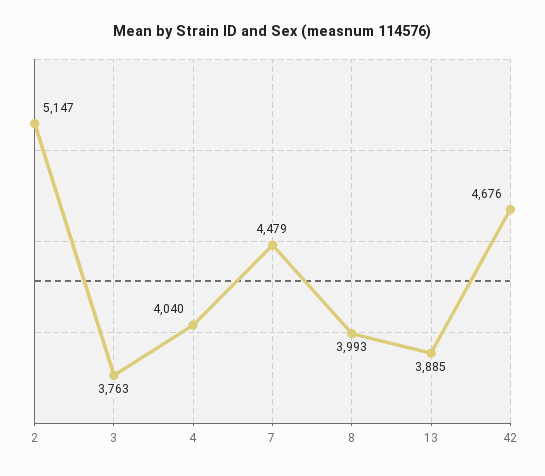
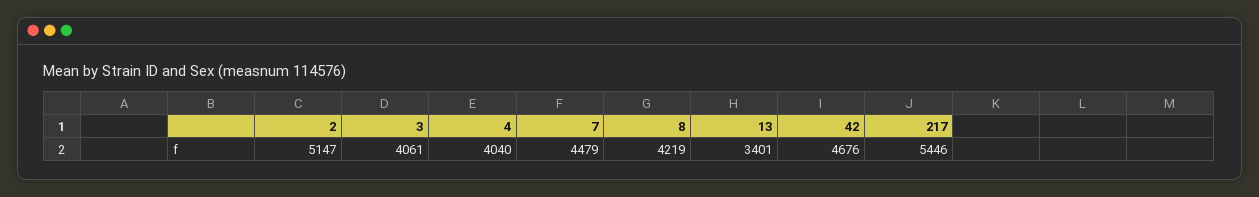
  {
    "2": 5147,
-   "3": 3763,
+   "3": 4061,
    "4": 4040,
    "7": 4479,
-   "8": 3993,
+   "8": 4219,
-   "13": 3885,
+   "13": 3401,
-   "42": 4676
+   "42": 4676,
+   "217": 5446
  }

